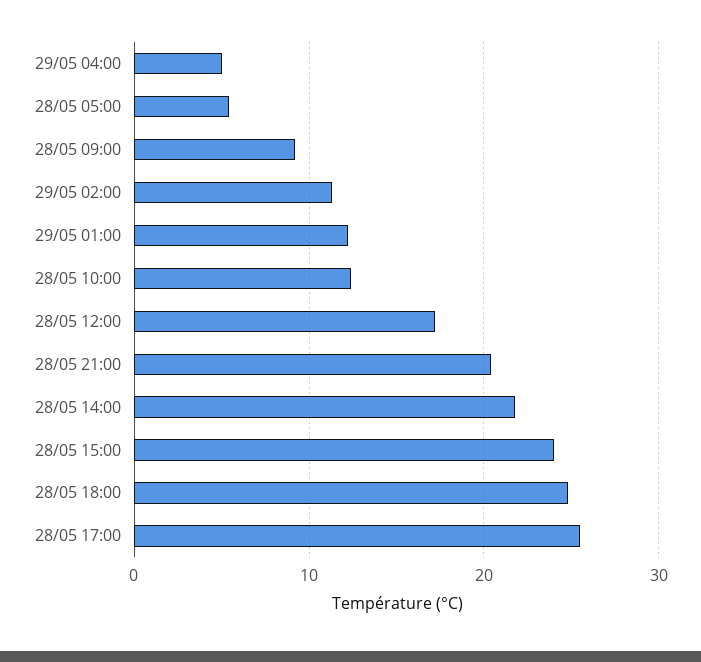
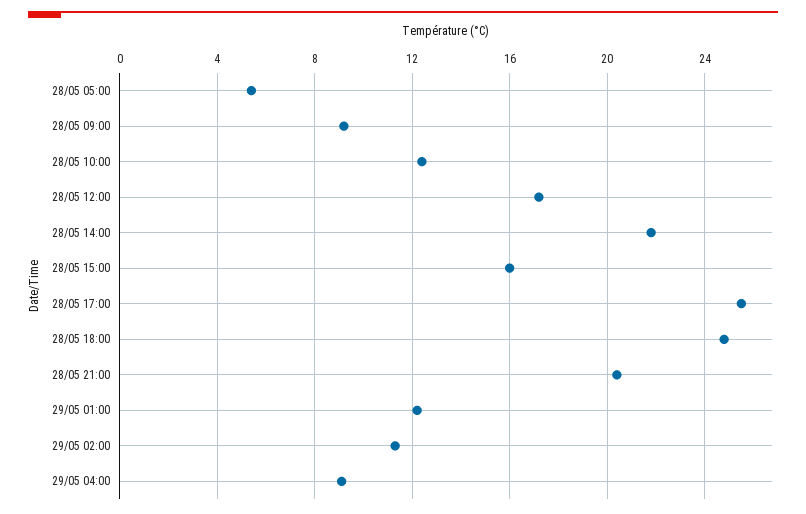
  {
-   "29/05 04:00": 5,
+   "29/05 04:00": 9,
    "28/05 05:00": 5.5,
    "28/05 09:00": 9,
    "29/05 02:00": 11.5,
    "29/05 01:00": 12,
    "28/05 10:00": 12.5,
    "28/05 12:00": 17,
    "28/05 21:00": 20.5,
    "28/05 14:00": 22,
-   "28/05 15:00": 24,
+   "28/05 15:00": 16,
    "28/05 18:00": 25,
    "28/05 17:00": 25.5
  }

